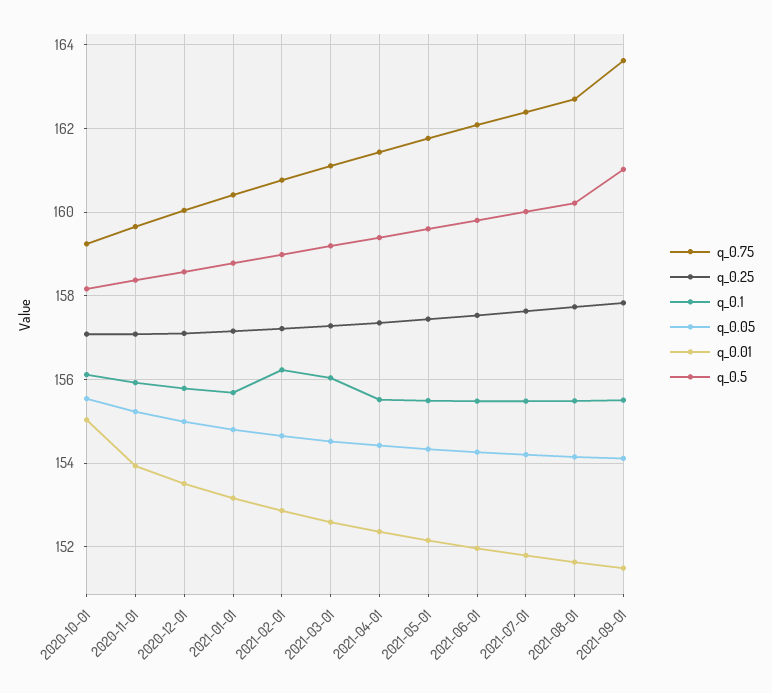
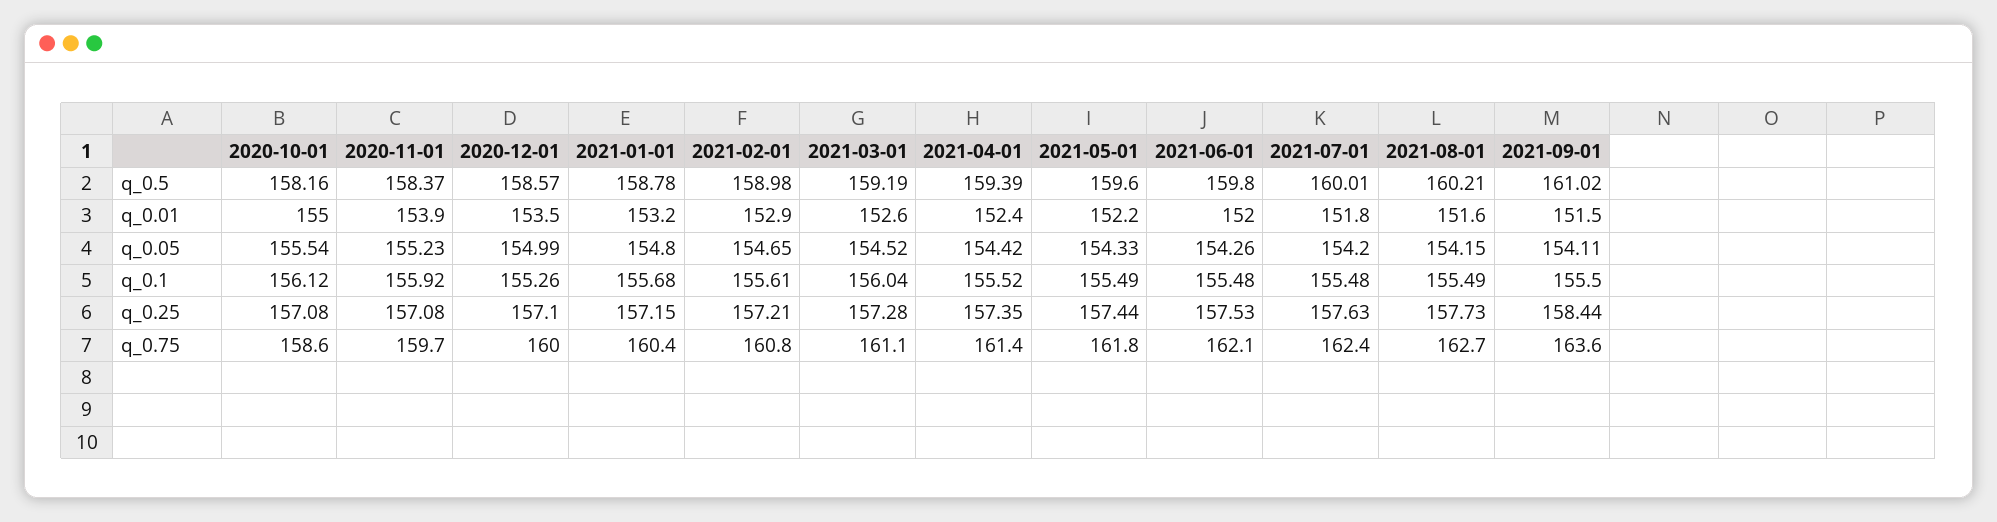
  {
    "q_0.75": {
-     "2020-10-01": 159.2,
+     "2020-10-01": 158.6,
      "2020-11-01": 159.7,
      "2020-12-01": 160,
      "2021-01-01": 160.4,
      "2021-02-01": 160.8,
      "2021-03-01": 161.1,
      "2021-04-01": 161.4,
      "2021-05-01": 161.8,
      "2021-06-01": 162.1,
      "2021-07-01": 162.4,
      "2021-08-01": 162.7,
      "2021-09-01": 163.6
    },
    "q_0.25": {
      "2020-10-01": 157.08,
      "2020-11-01": 157.08,
      "2020-12-01": 157.1,
      "2021-01-01": 157.15,
      "2021-02-01": 157.21,
      "2021-03-01": 157.28,
      "2021-04-01": 157.35,
      "2021-05-01": 157.44,
      "2021-06-01": 157.53,
      "2021-07-01": 157.63,
      "2021-08-01": 157.73,
-     "2021-09-01": 157.8
+     "2021-09-01": 158.44
    },
    "q_0.1": {
      "2020-10-01": 156.12,
      "2020-11-01": 155.92,
-     "2020-12-01": 155.8,
+     "2020-12-01": 155.26,
      "2021-01-01": 155.68,
-     "2021-02-01": 156.2,
+     "2021-02-01": 155.61,
      "2021-03-01": 156.04,
      "2021-04-01": 155.52,
      "2021-05-01": 155.49,
      "2021-06-01": 155.48,
      "2021-07-01": 155.48,
      "2021-08-01": 155.49,
      "2021-09-01": 155.5
    },
    "q_0.05": {
      "2020-10-01": 155.54,
      "2020-11-01": 155.23,
      "2020-12-01": 154.99,
      "2021-01-01": 154.8,
      "2021-02-01": 154.65,
      "2021-03-01": 154.52,
      "2021-04-01": 154.42,
      "2021-05-01": 154.33,
      "2021-06-01": 154.26,
      "2021-07-01": 154.2,
      "2021-08-01": 154.15,
      "2021-09-01": 154.11
    },
    "q_0.01": {
      "2020-10-01": 155,
      "2020-11-01": 153.9,
      "2020-12-01": 153.5,
      "2021-01-01": 153.2,
      "2021-02-01": 152.9,
      "2021-03-01": 152.6,
      "2021-04-01": 152.4,
      "2021-05-01": 152.2,
      "2021-06-01": 152,
      "2021-07-01": 151.8,
      "2021-08-01": 151.6,
      "2021-09-01": 151.5
    },
    "q_0.5": {
      "2020-10-01": 158.16,
      "2020-11-01": 158.37,
      "2020-12-01": 158.57,
      "2021-01-01": 158.78,
      "2021-02-01": 158.98,
      "2021-03-01": 159.19,
      "2021-04-01": 159.39,
      "2021-05-01": 159.6,
      "2021-06-01": 159.8,
      "2021-07-01": 160.01,
      "2021-08-01": 160.21,
      "2021-09-01": 161.02
    }
  }

